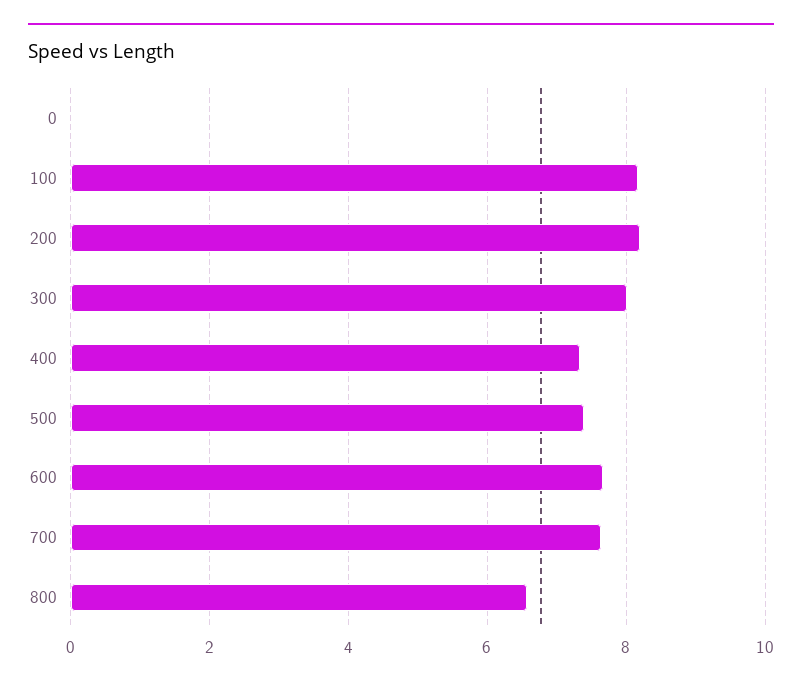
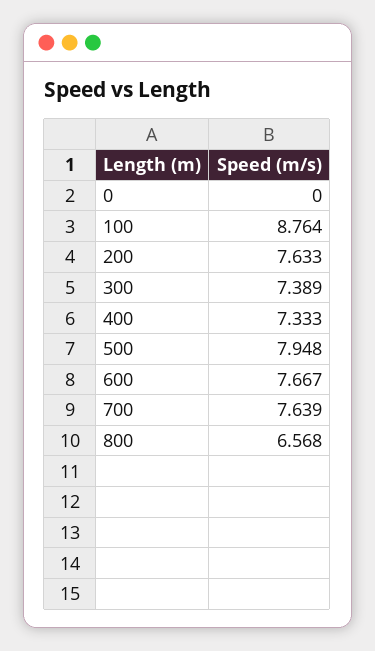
  {
    "0": 0,
-   "100": 8.2,
+   "100": 8.764,
-   "200": 8.2,
+   "200": 7.633,
-   "300": 8,
+   "300": 7.389,
    "400": 7.333,
-   "500": 7.4,
+   "500": 7.948,
    "600": 7.667,
    "700": 7.639,
    "800": 6.568
  }

